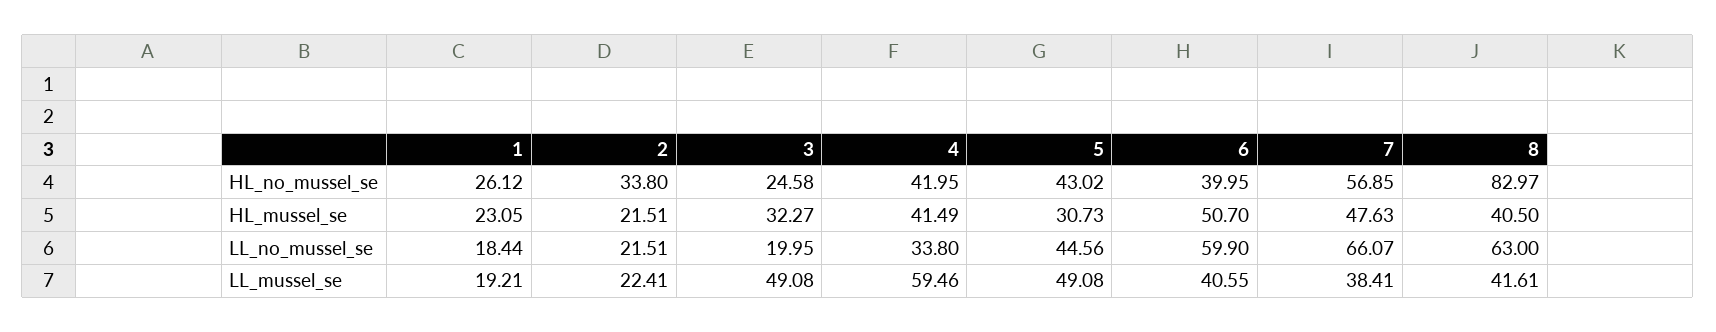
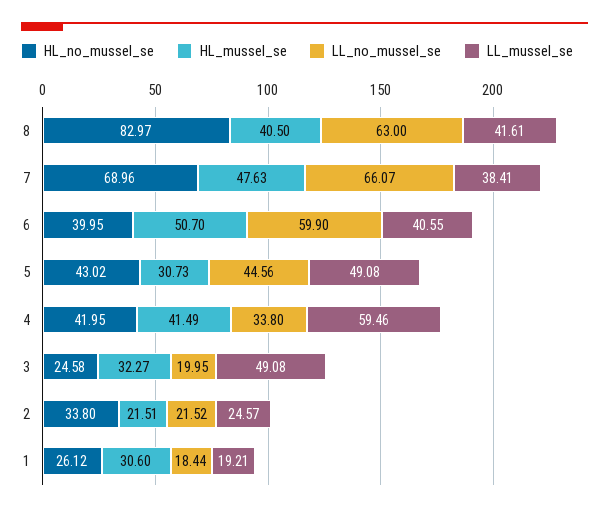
  {
    "HL_no_mussel_se": {
      "1": 26.12,
      "2": 33.8,
      "3": 24.58,
      "4": 41.95,
      "5": 43.02,
      "6": 39.95,
-     "7": 56.85,
+     "7": 68.96,
      "8": 82.97
    },
    "HL_mussel_se": {
-     "1": 23.05,
+     "1": 30.6,
      "2": 21.51,
      "3": 32.27,
      "4": 41.49,
      "5": 30.73,
      "6": 50.7,
      "7": 47.63,
      "8": 40.5
    },
    "LL_no_mussel_se": {
      "1": 18.44,
-     "2": 21.51,
+     "2": 21.52,
      "3": 19.95,
      "4": 33.8,
      "5": 44.56,
      "6": 59.9,
      "7": 66.07,
      "8": 63
    },
    "LL_mussel_se": {
      "1": 19.21,
-     "2": 22.41,
+     "2": 24.57,
      "3": 49.08,
      "4": 59.46,
      "5": 49.08,
      "6": 40.55,
      "7": 38.41,
      "8": 41.61
    }
  }

